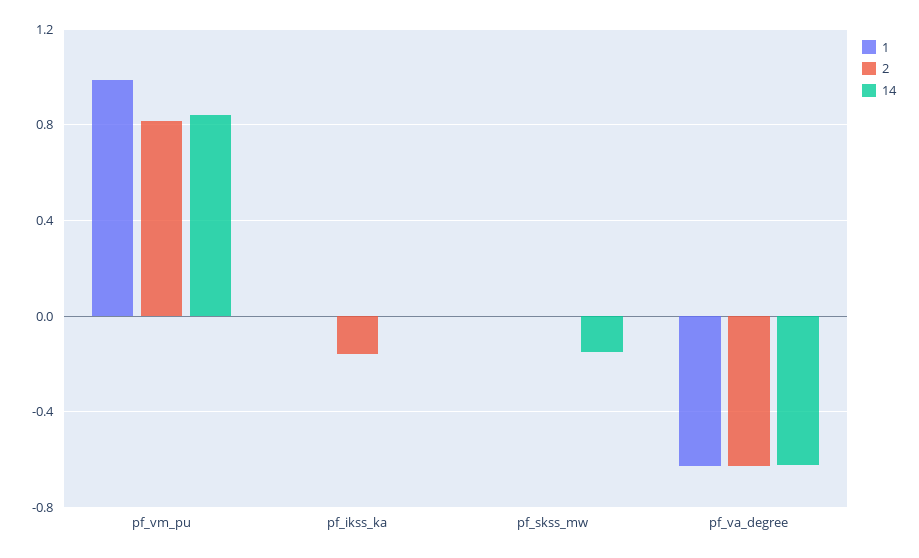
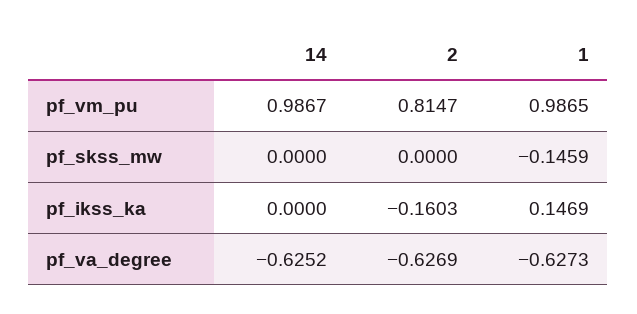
  {
    "1": {
      "pf_vm_pu": 0.9865,
-     "pf_ikss_ka": 0,
+     "pf_ikss_ka": 0.1469,
-     "pf_skss_mw": 0,
+     "pf_skss_mw": -0.1459,
      "pf_va_degree": -0.6273
    },
    "2": {
      "pf_vm_pu": 0.8147,
      "pf_ikss_ka": -0.1603,
      "pf_skss_mw": 0,
      "pf_va_degree": -0.6269
    },
    "14": {
-     "pf_vm_pu": 0.85,
+     "pf_vm_pu": 0.9867,
      "pf_ikss_ka": 0,
-     "pf_skss_mw": -0.15,
+     "pf_skss_mw": 0,
      "pf_va_degree": -0.6252
    }
  }

